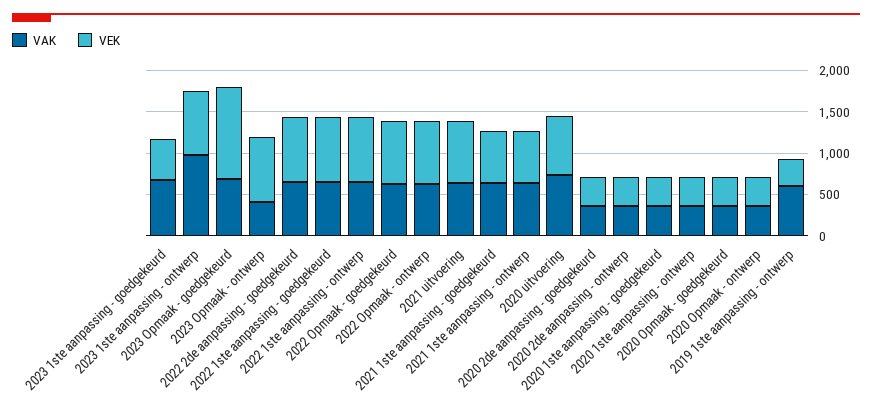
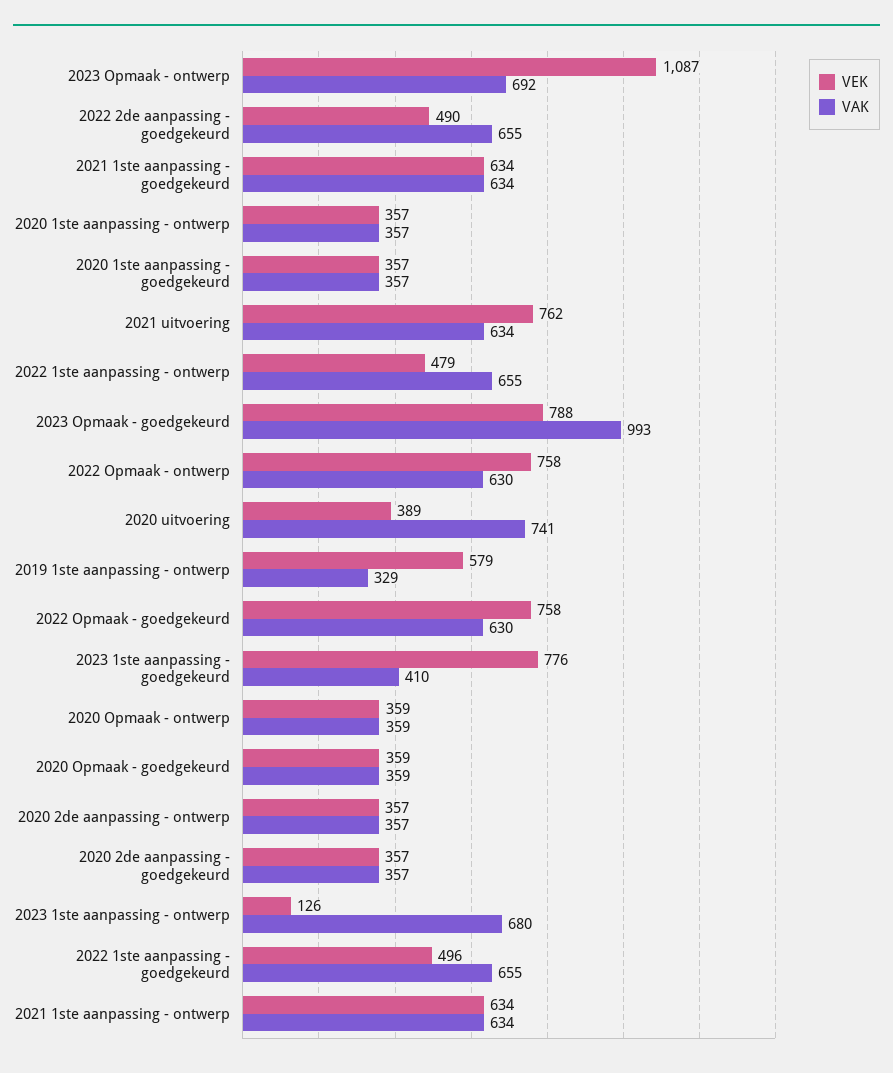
  {
    "VAK": {
-     "2023 1ste aanpassing - goedgekeurd": 700,
+     "2023 1ste aanpassing - goedgekeurd": 410,
-     "2023 1ste aanpassing - ontwerp": 1000,
+     "2023 1ste aanpassing - ontwerp": 680,
-     "2023 Opmaak - goedgekeurd": 700,
+     "2023 Opmaak - goedgekeurd": 993,
-     "2023 Opmaak - ontwerp": 400,
+     "2023 Opmaak - ontwerp": 692,
      "2022 2de aanpassing - goedgekeurd": 655,
      "2022 1ste aanpassing - goedgekeurd": 655,
      "2022 1ste aanpassing - ontwerp": 655,
      "2022 Opmaak - goedgekeurd": 630,
      "2022 Opmaak - ontwerp": 630,
      "2021 uitvoering": 634,
      "2021 1ste aanpassing - goedgekeurd": 634,
      "2021 1ste aanpassing - ontwerp": 634,
      "2020 uitvoering": 741,
      "2020 2de aanpassing - goedgekeurd": 357,
      "2020 2de aanpassing - ontwerp": 357,
      "2020 1ste aanpassing - goedgekeurd": 357,
      "2020 1ste aanpassing - ontwerp": 357,
      "2020 Opmaak - goedgekeurd": 359,
      "2020 Opmaak - ontwerp": 359,
-     "2019 1ste aanpassing - ontwerp": 600
+     "2019 1ste aanpassing - ontwerp": 329
    },
    "VEK": {
-     "2023 1ste aanpassing - goedgekeurd": 500,
+     "2023 1ste aanpassing - goedgekeurd": 776,
-     "2023 1ste aanpassing - ontwerp": 800,
+     "2023 1ste aanpassing - ontwerp": 126,
-     "2023 Opmaak - goedgekeurd": 1100,
+     "2023 Opmaak - goedgekeurd": 788,
-     "2023 Opmaak - ontwerp": 800,
+     "2023 Opmaak - ontwerp": 1087,
-     "2022 2de aanpassing - goedgekeurd": 800,
+     "2022 2de aanpassing - goedgekeurd": 490,
-     "2022 1ste aanpassing - goedgekeurd": 800,
+     "2022 1ste aanpassing - goedgekeurd": 496,
-     "2022 1ste aanpassing - ontwerp": 800,
+     "2022 1ste aanpassing - ontwerp": 479,
      "2022 Opmaak - goedgekeurd": 758,
      "2022 Opmaak - ontwerp": 758,
      "2021 uitvoering": 762,
      "2021 1ste aanpassing - goedgekeurd": 634,
      "2021 1ste aanpassing - ontwerp": 634,
-     "2020 uitvoering": 700,
+     "2020 uitvoering": 389,
      "2020 2de aanpassing - goedgekeurd": 357,
      "2020 2de aanpassing - ontwerp": 357,
      "2020 1ste aanpassing - goedgekeurd": 357,
      "2020 1ste aanpassing - ontwerp": 357,
      "2020 Opmaak - goedgekeurd": 359,
      "2020 Opmaak - ontwerp": 359,
-     "2019 1ste aanpassing - ontwerp": 300
+     "2019 1ste aanpassing - ontwerp": 579
    }
  }

